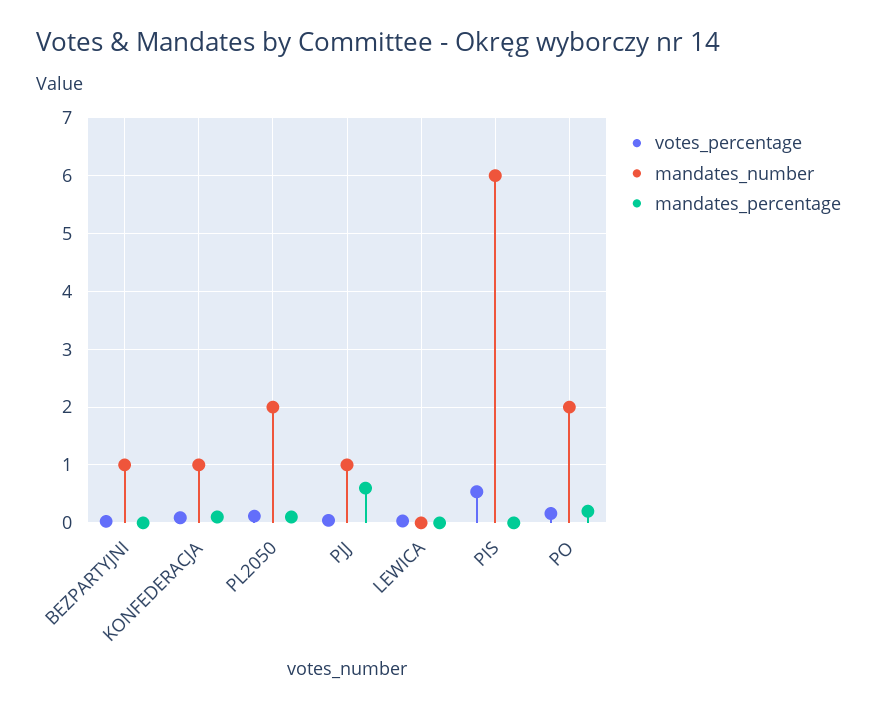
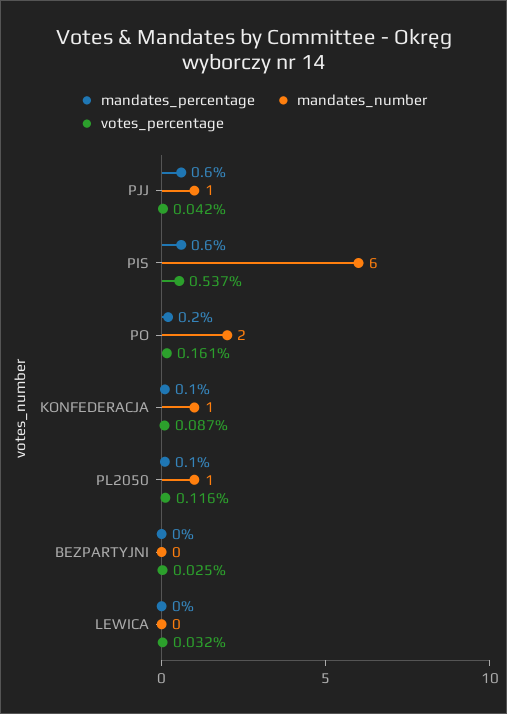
  {
    "votes_percentage": {
      "BEZPARTYJNI": 0.025,
      "KONFEDERACJA": 0.087,
      "PL2050": 0.116,
      "PJJ": 0.042,
      "LEWICA": 0.032,
      "PIS": 0.537,
      "PO": 0.161
    },
    "mandates_number": {
-     "BEZPARTYJNI": 1,
+     "BEZPARTYJNI": 0,
      "KONFEDERACJA": 1,
-     "PL2050": 2,
+     "PL2050": 1,
      "PJJ": 1,
      "LEWICA": 0,
      "PIS": 6,
      "PO": 2
    },
    "mandates_percentage": {
      "BEZPARTYJNI": 0,
      "KONFEDERACJA": 0.1,
      "PL2050": 0.1,
      "PJJ": 0.6,
      "LEWICA": 0,
-     "PIS": 0,
+     "PIS": 0.6,
      "PO": 0.2
    }
  }

